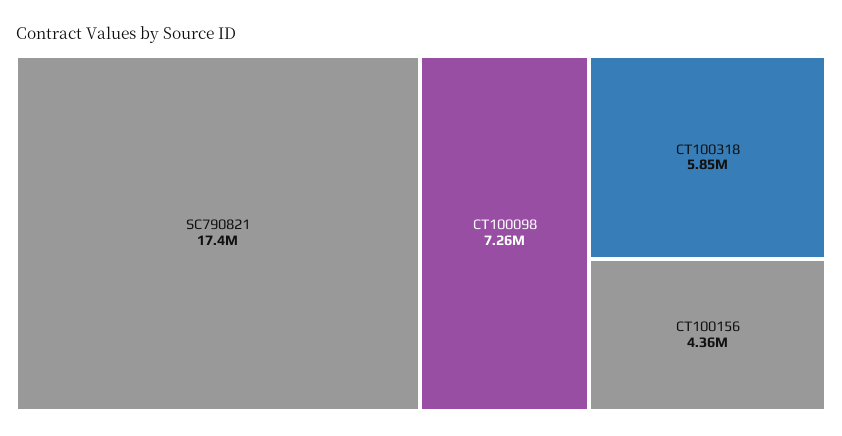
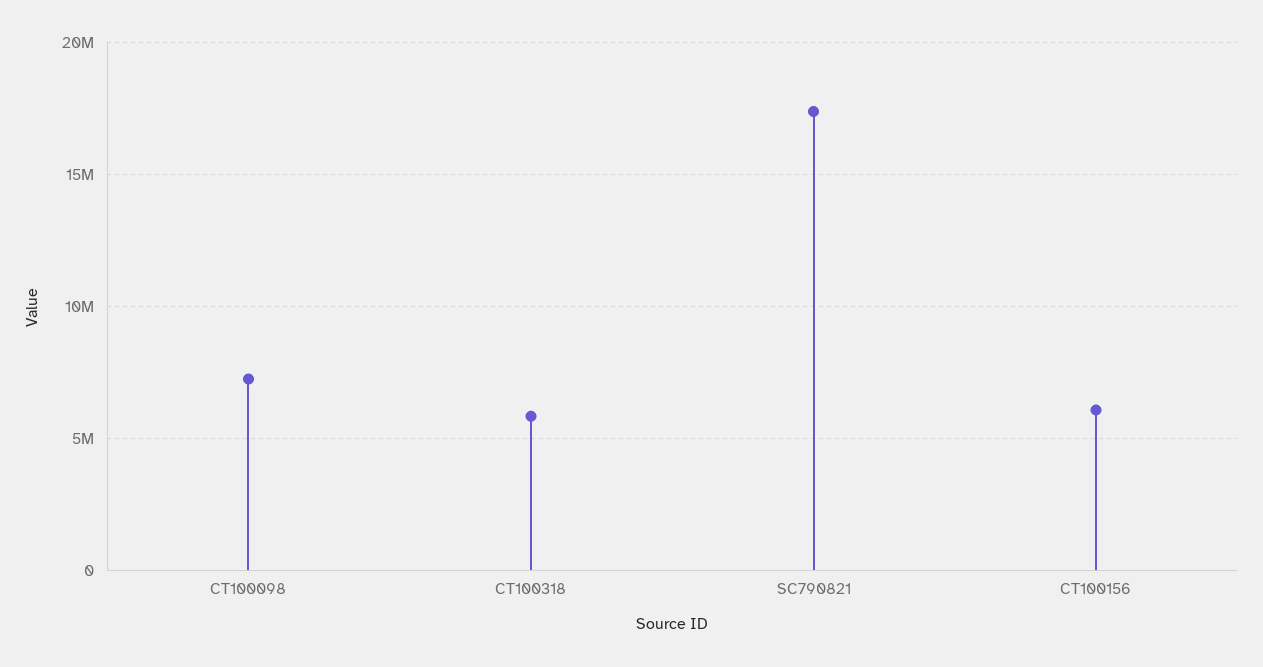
  {
    "SC790821": 17400000,
    "CT100098": 7260000,
    "CT100318": 5850000,
-   "CT100156": 4360000
+   "CT100156": 6000000
  }

